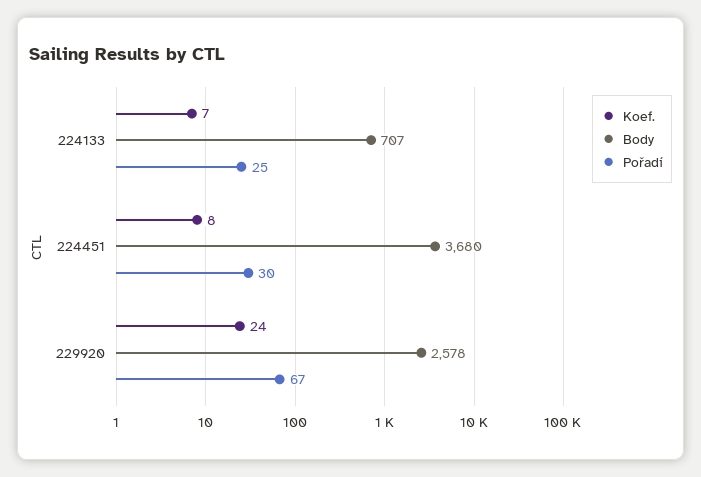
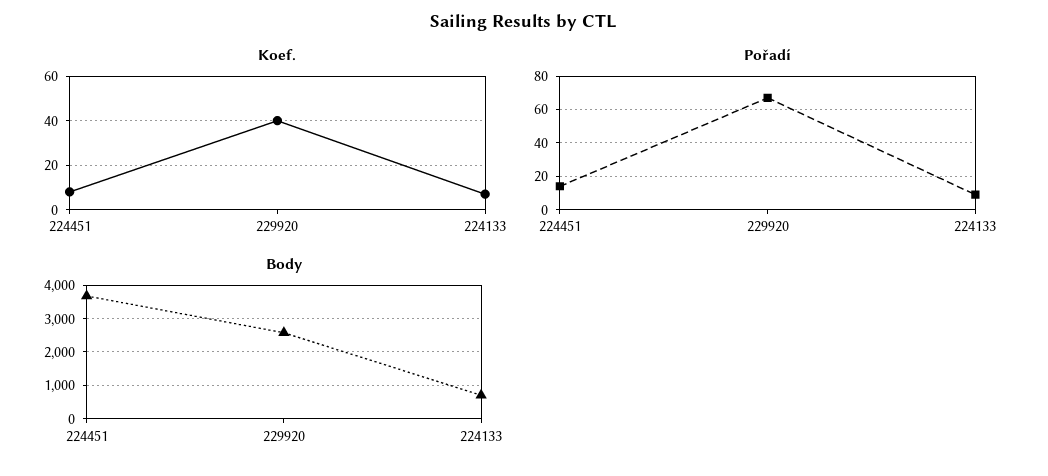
  {
    "Koef.": {
      "224133": 7,
      "224451": 8,
-     "229920": 24
+     "229920": 40
    },
    "Body": {
      "224133": 707,
      "224451": 3680,
      "229920": 2578
    },
    "Pořadí": {
-     "224133": 25,
+     "224133": 10,
-     "224451": 30,
+     "224451": 15,
      "229920": 67
    }
  }

